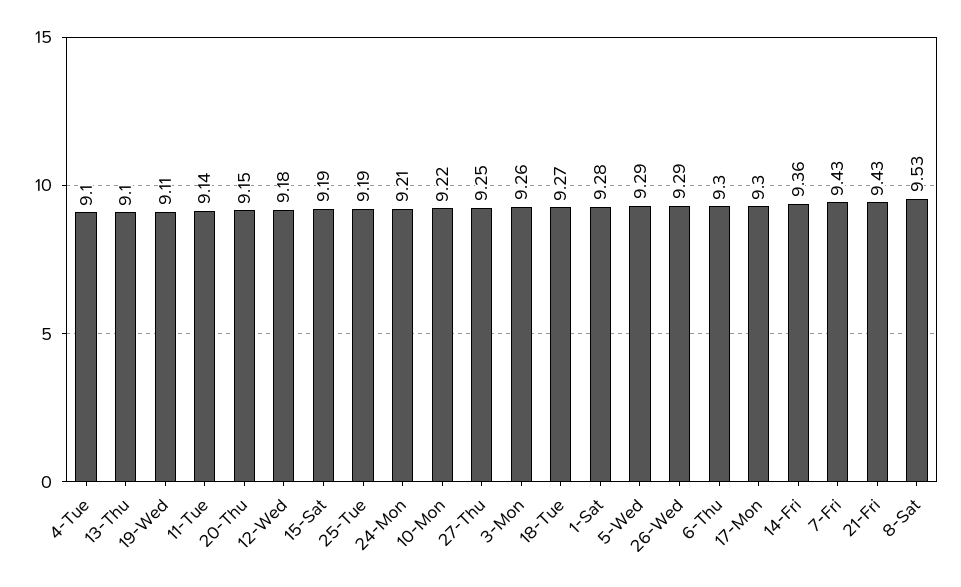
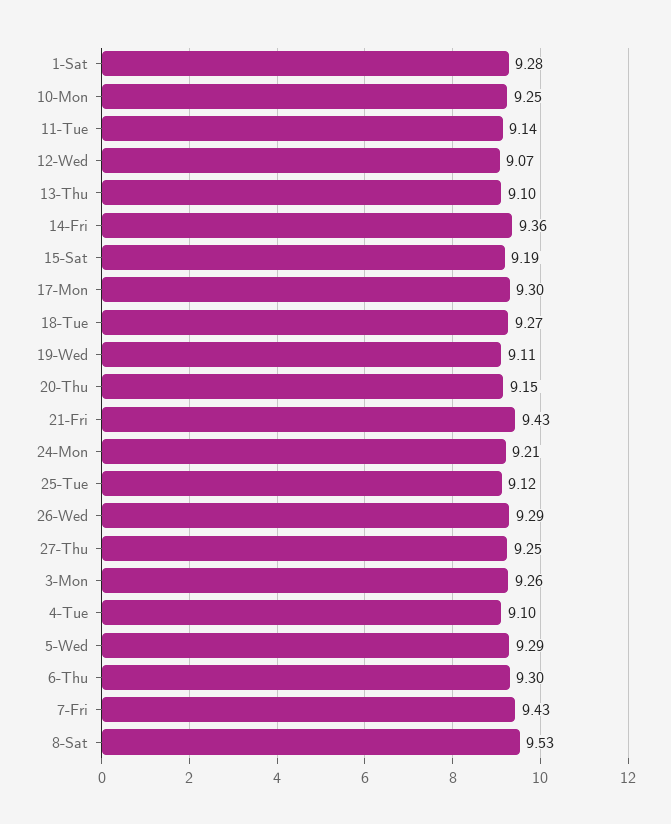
  {
    "4-Tue": 9.1,
    "13-Thu": 9.1,
    "19-Wed": 9.11,
    "11-Tue": 9.14,
    "20-Thu": 9.15,
-   "12-Wed": 9.18,
+   "12-Wed": 9.07,
    "15-Sat": 9.19,
-   "25-Tue": 9.19,
+   "25-Tue": 9.12,
    "24-Mon": 9.21,
-   "10-Mon": 9.22,
+   "10-Mon": 9.25,
    "27-Thu": 9.25,
    "3-Mon": 9.26,
    "18-Tue": 9.27,
    "1-Sat": 9.28,
    "5-Wed": 9.29,
    "26-Wed": 9.29,
    "6-Thu": 9.3,
    "17-Mon": 9.3,
    "14-Fri": 9.36,
    "7-Fri": 9.43,
    "21-Fri": 9.43,
    "8-Sat": 9.53
  }

